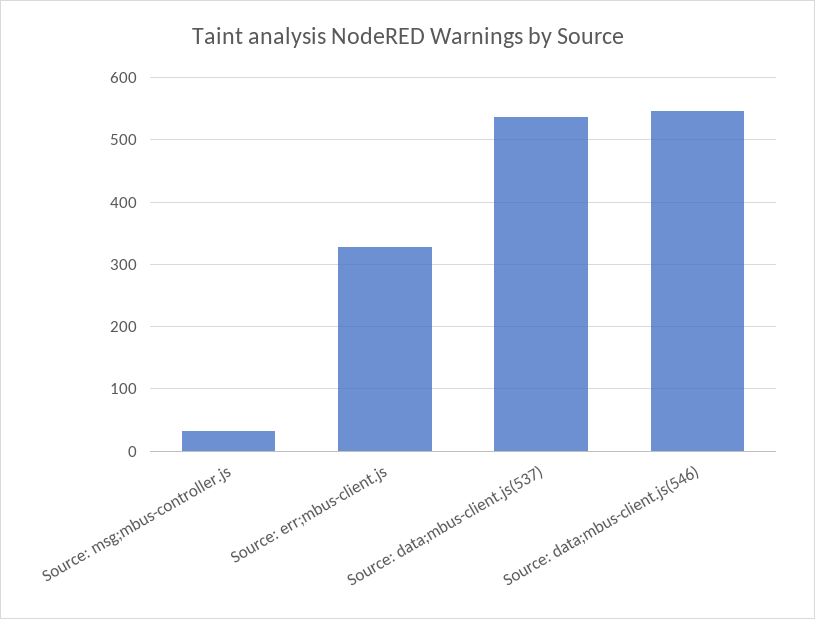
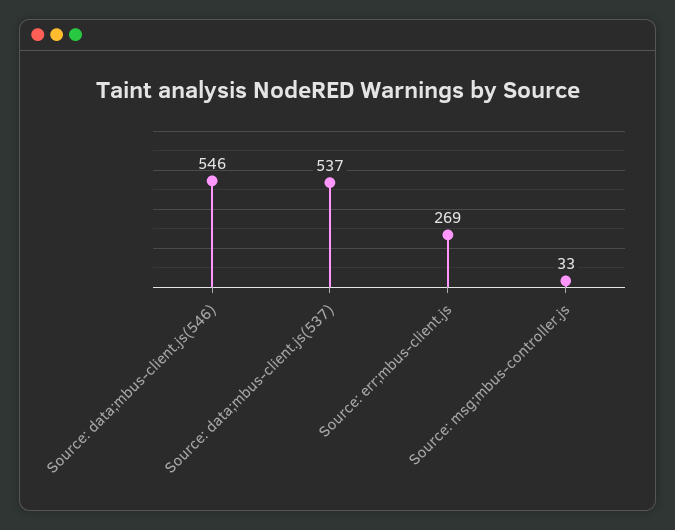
  {
    "Source: msg;mbus-controller.js": 33,
-   "Source: err;mbus-client.js": 330,
+   "Source: err;mbus-client.js": 269,
    "Source: data;mbus-client.js(537)": 537,
    "Source: data;mbus-client.js(546)": 546
  }

